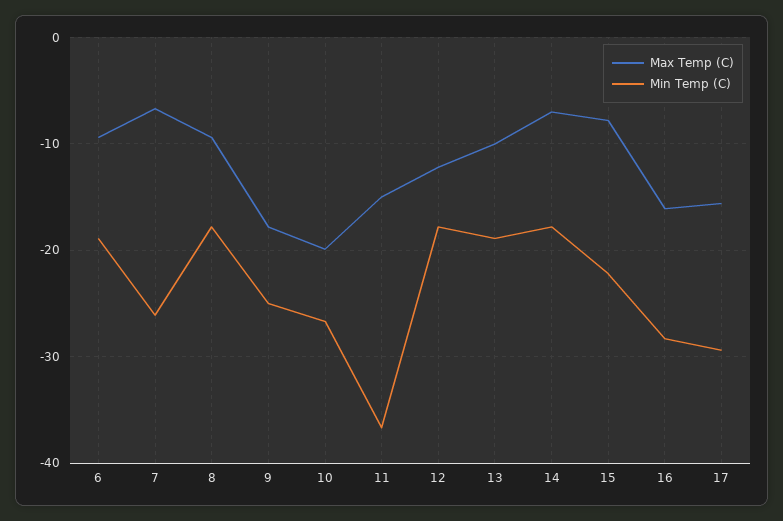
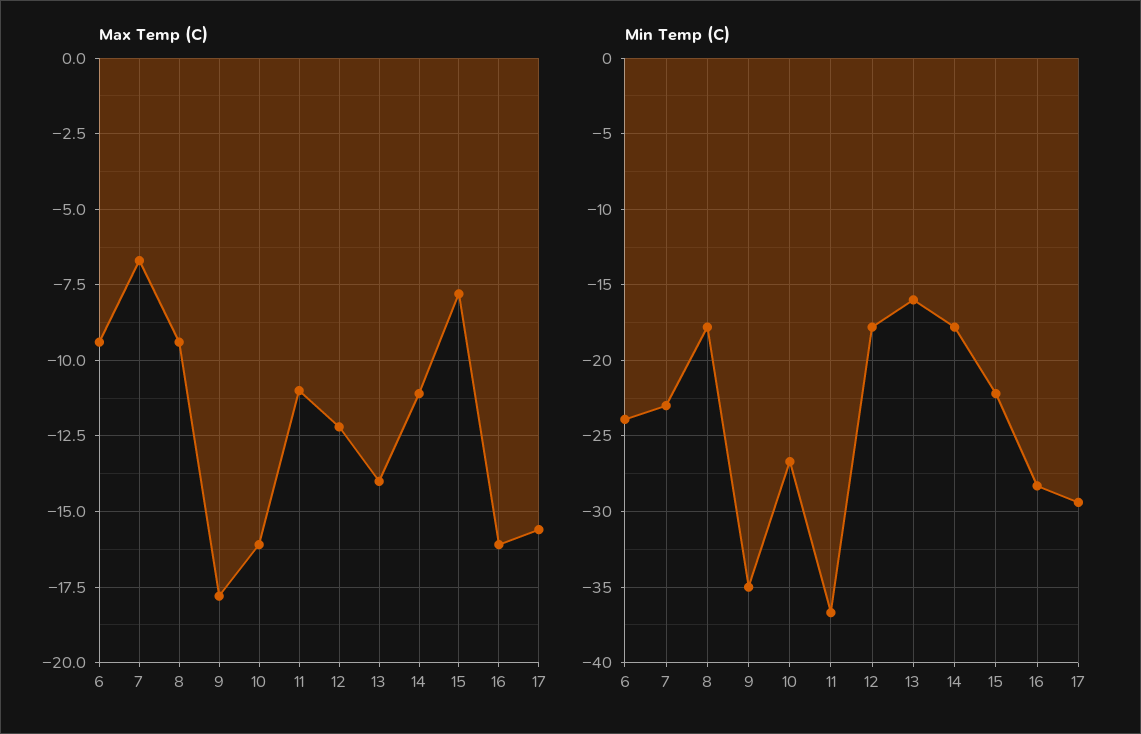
  {
    "Max Temp (C)": {
      "6": -9.5,
      "7": -6.5,
      "8": -9.5,
      "9": -18,
-     "10": -20,
+     "10": -16,
-     "11": -15,
+     "11": -11,
      "12": -12,
-     "13": -10,
+     "13": -14,
-     "14": -7,
+     "14": -11,
      "15": -8,
      "16": -16,
      "17": -15.5
    },
    "Min Temp (C)": {
-     "6": -19,
+     "6": -24,
-     "7": -26,
+     "7": -23,
      "8": -18,
-     "9": -25,
+     "9": -35,
      "10": -26.5,
      "11": -36.5,
      "12": -18,
-     "13": -19,
+     "13": -16,
      "14": -18,
      "15": -22,
      "16": -28.5,
      "17": -29.5
    }
  }

